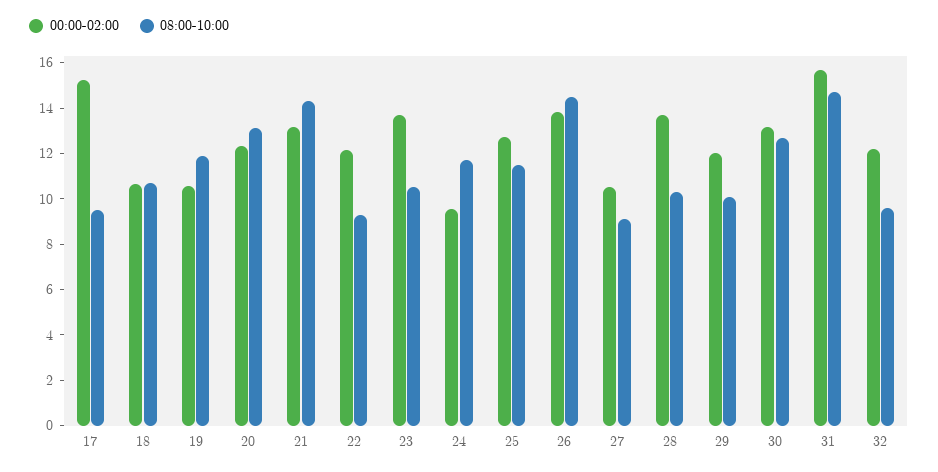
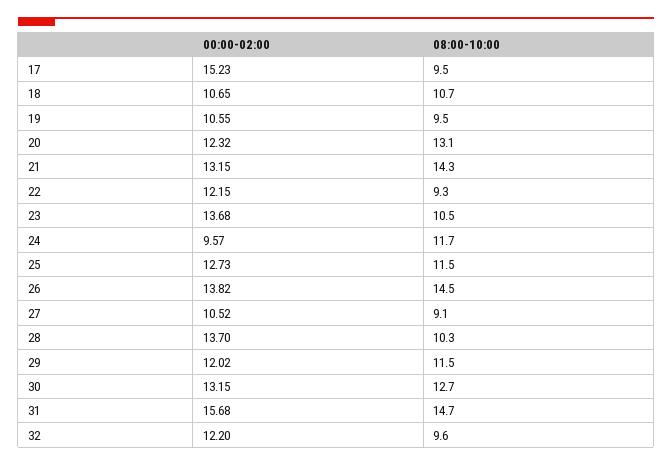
  {
    "00:00-02:00": {
      "17": 15.23,
      "18": 10.65,
      "19": 10.55,
      "20": 12.32,
      "21": 13.15,
      "22": 12.15,
      "23": 13.68,
      "24": 9.57,
      "25": 12.73,
      "26": 13.82,
      "27": 10.52,
      "28": 13.7,
      "29": 12.02,
      "30": 13.15,
      "31": 15.68,
      "32": 12.2
    },
    "08:00-10:00": {
      "17": 9.5,
      "18": 10.7,
-     "19": 12,
+     "19": 9.5,
      "20": 13.1,
      "21": 14.3,
      "22": 9.3,
      "23": 10.5,
      "24": 11.7,
      "25": 11.5,
      "26": 14.5,
      "27": 9.1,
      "28": 10.3,
-     "29": 10,
+     "29": 11.5,
      "30": 12.7,
      "31": 14.7,
      "32": 9.6
    }
  }

